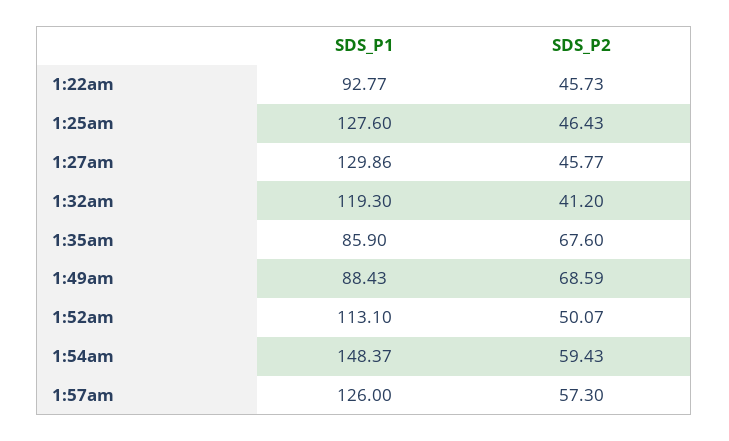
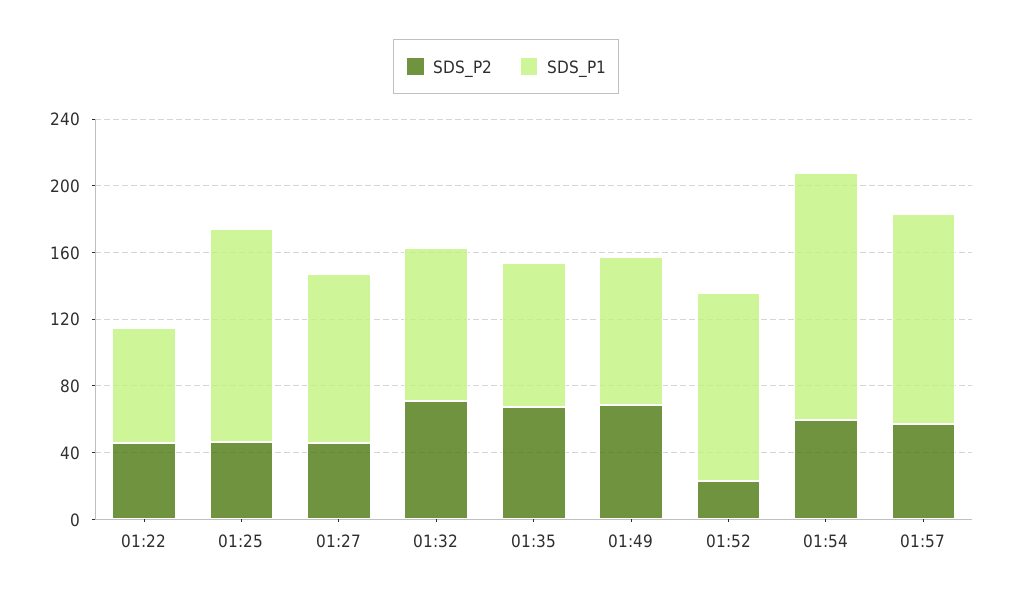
  {
    "SDS_P1": {
-     "1:22am": 92.77,
+     "1:22am": 70,
      "1:25am": 127.6,
-     "1:27am": 129.86,
+     "1:27am": 100,
-     "1:32am": 119.3,
+     "1:32am": 90,
      "1:35am": 85.9,
      "1:49am": 88.43,
      "1:52am": 113.1,
      "1:54am": 148.37,
      "1:57am": 126
    },
    "SDS_P2": {
      "1:22am": 45.73,
      "1:25am": 46.43,
      "1:27am": 45.77,
-     "1:32am": 41.2,
+     "1:32am": 70,
      "1:35am": 67.6,
      "1:49am": 68.59,
-     "1:52am": 50.07,
+     "1:52am": 20,
      "1:54am": 59.43,
      "1:57am": 57.3
    }
  }

